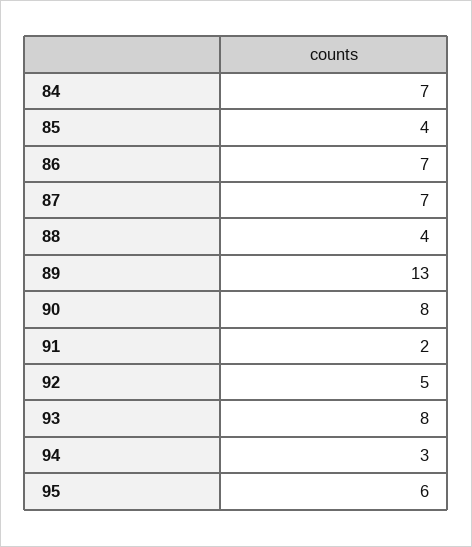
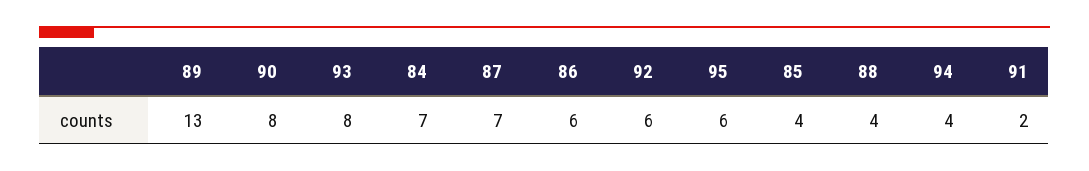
  {
    "84": 7,
    "85": 4,
-   "86": 7,
+   "86": 6,
    "87": 7,
    "88": 4,
    "89": 13,
    "90": 8,
    "91": 2,
-   "92": 5,
+   "92": 6,
    "93": 8,
-   "94": 3,
+   "94": 4,
    "95": 6
  }

